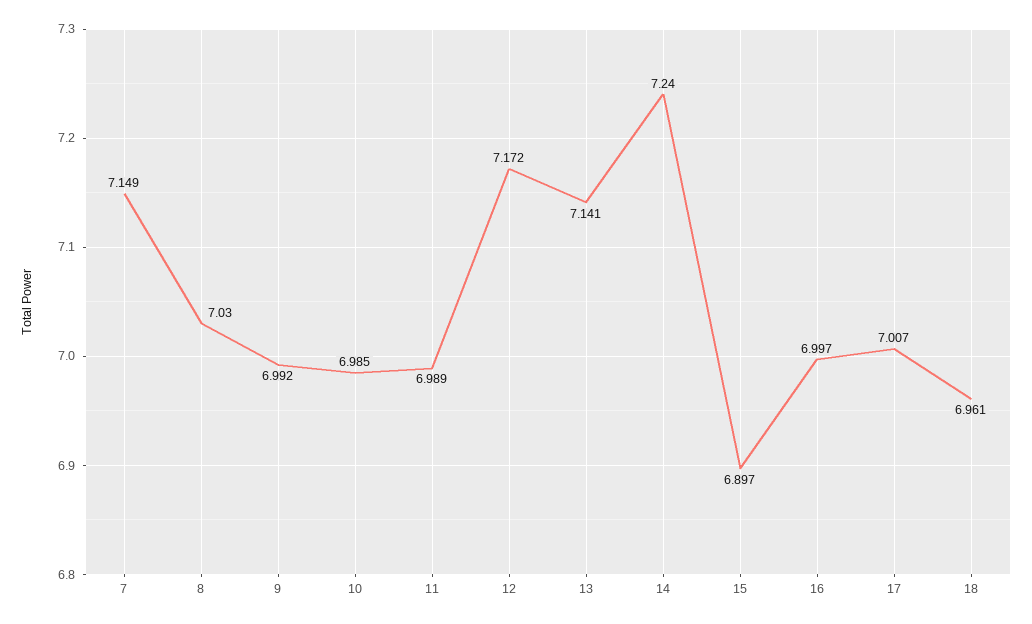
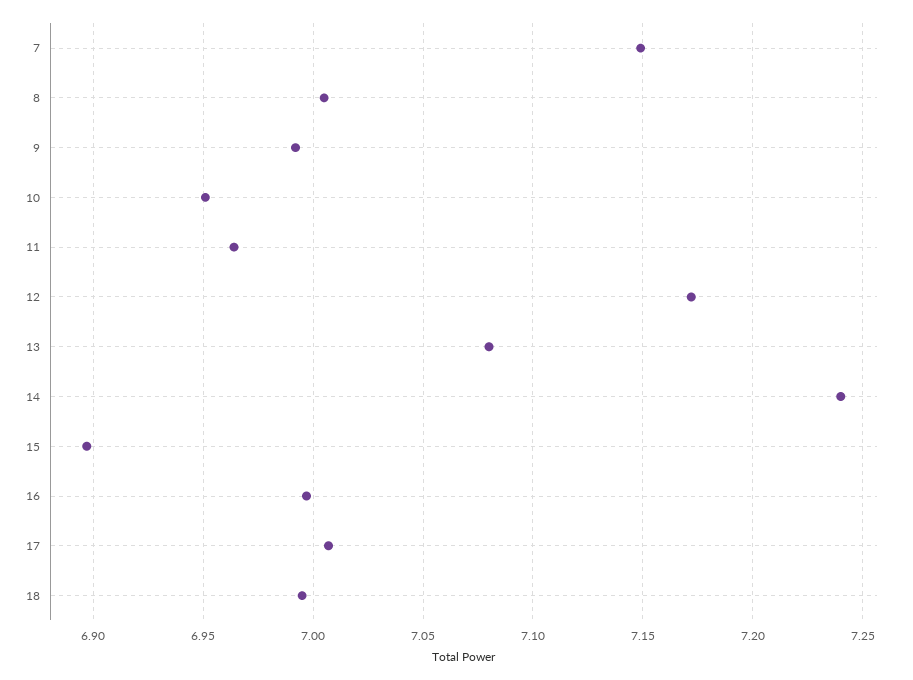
  {
    "7": 7.149,
-   "8": 7.03,
+   "8": 7.005,
    "9": 6.992,
-   "10": 6.985,
+   "10": 6.95,
-   "11": 6.989,
+   "11": 6.965,
    "12": 7.172,
-   "13": 7.141,
+   "13": 7.08,
    "14": 7.24,
    "15": 6.897,
    "16": 6.997,
    "17": 7.007,
-   "18": 6.961
+   "18": 6.995
  }

